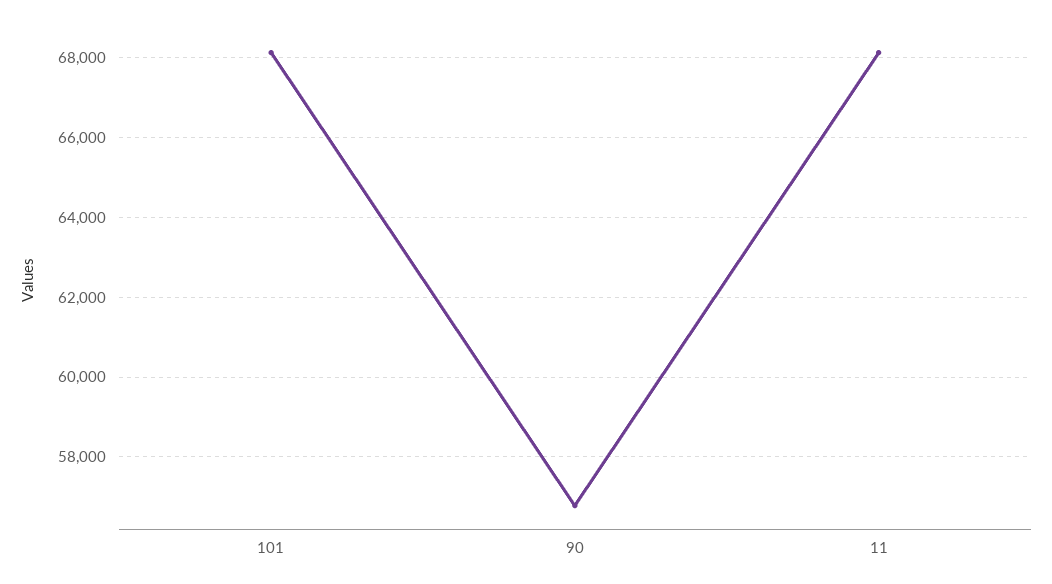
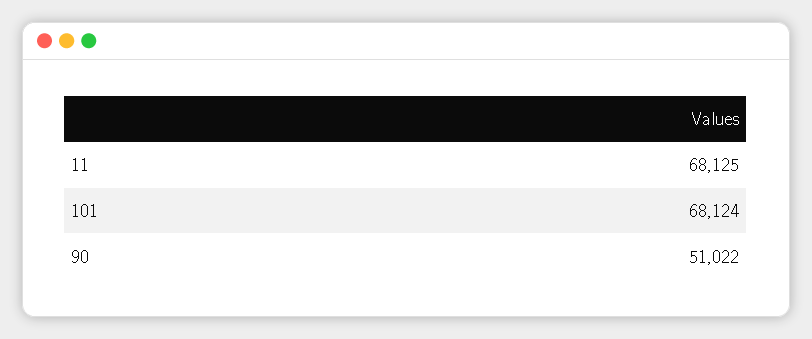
  {
    "101": 68124,
-   "90": 56800,
+   "90": 51022,
    "11": 68125
  }

